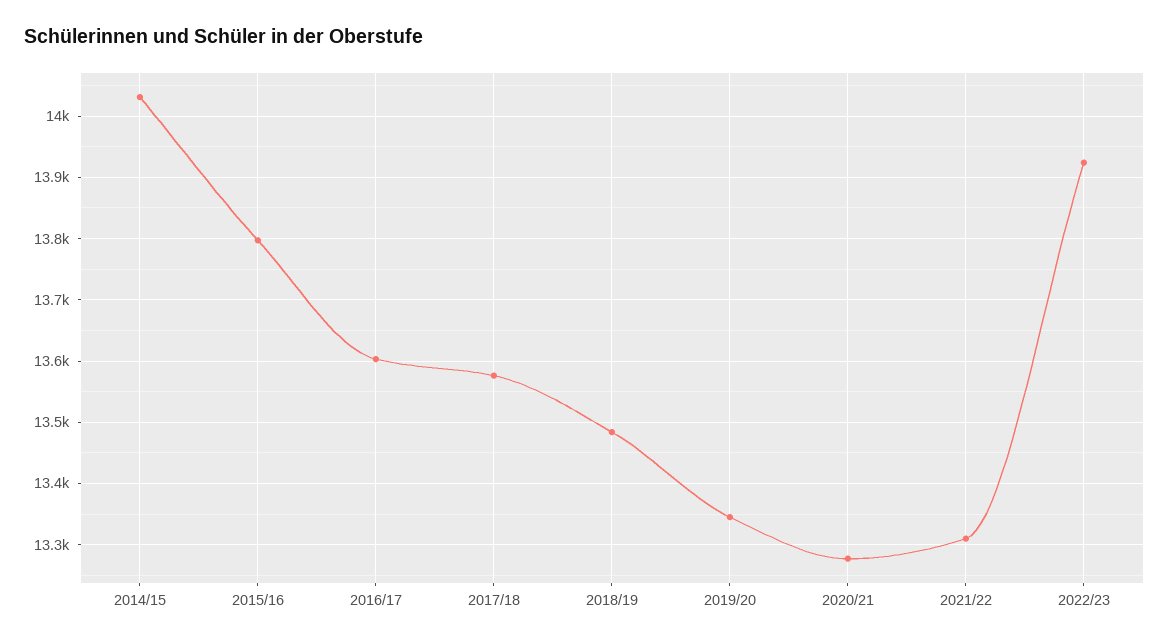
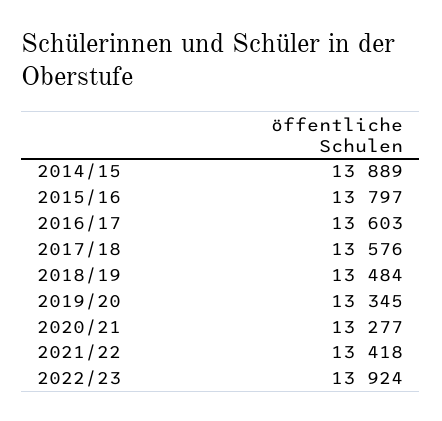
  {
-   "2014/15": 14030,
+   "2014/15": 13889,
    "2015/16": 13797,
    "2016/17": 13603,
    "2017/18": 13576,
    "2018/19": 13484,
    "2019/20": 13345,
    "2020/21": 13277,
-   "2021/22": 13310,
+   "2021/22": 13418,
    "2022/23": 13924
  }

